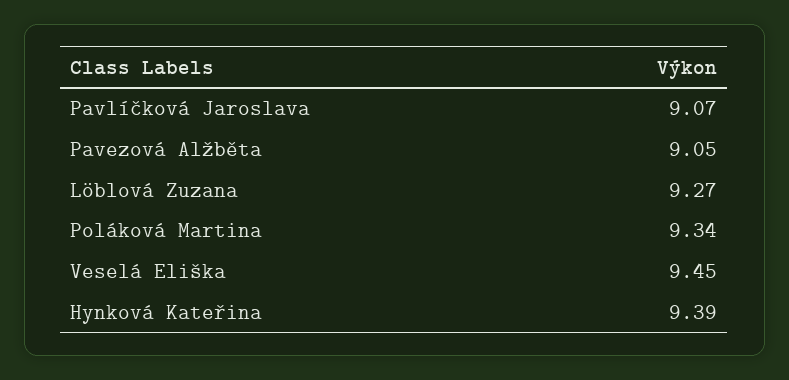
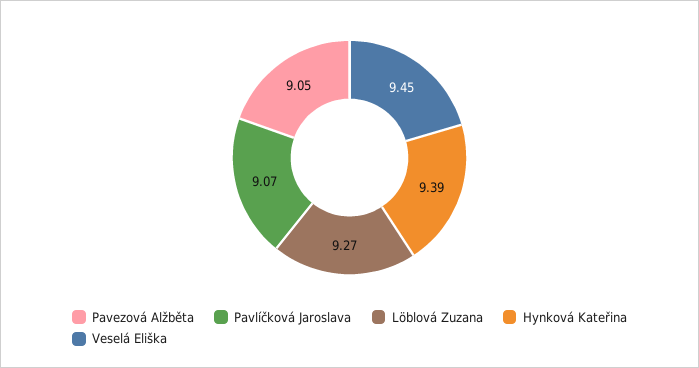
  {
    "Pavlíčková Jaroslava": 9.07,
    "Pavezová Alžběta": 9.05,
    "Löblová Zuzana": 9.27,
-   "Poláková Martina": 9.34,
    "Veselá Eliška": 9.45,
    "Hynková Kateřina": 9.39
  }

